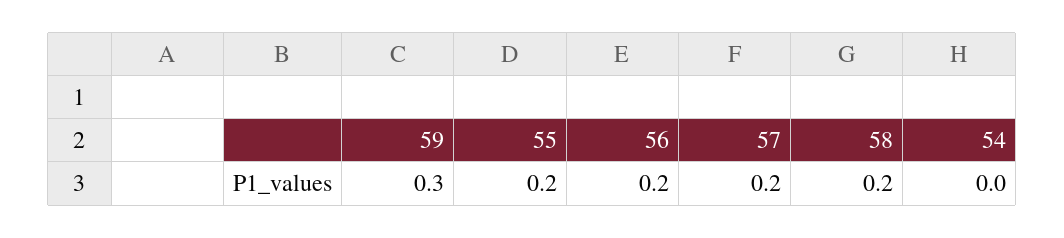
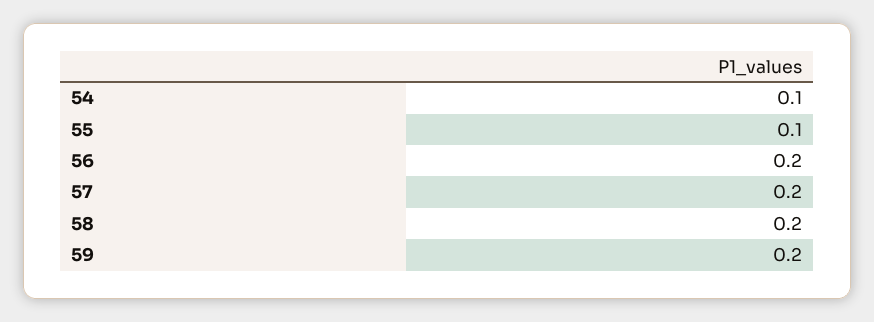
  {
-   "59": 0.3,
+   "59": 0.2,
-   "55": 0.2,
+   "55": 0.1,
    "56": 0.2,
    "57": 0.2,
    "58": 0.2,
-   "54": 0
+   "54": 0.1
  }

